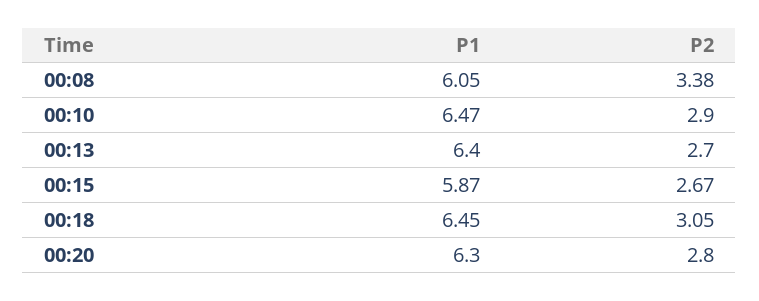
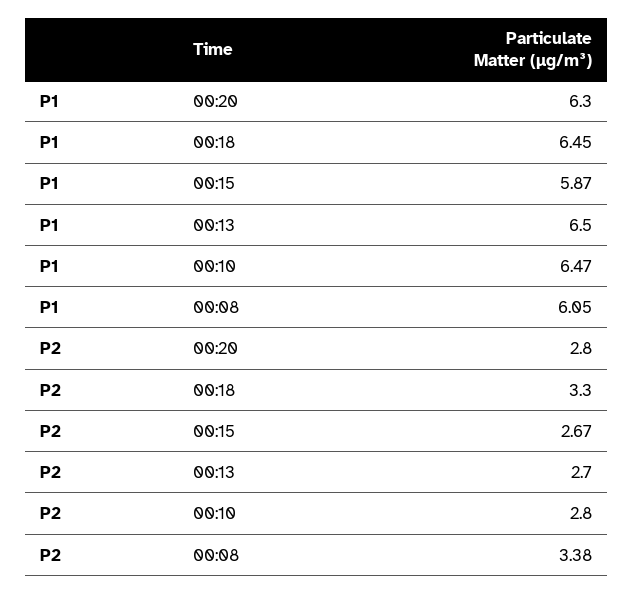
  {
    "P1": {
      "00:08": 6.05,
      "00:10": 6.47,
-     "00:13": 6.4,
+     "00:13": 6.5,
      "00:15": 5.87,
      "00:18": 6.45,
      "00:20": 6.3
    },
    "P2": {
      "00:08": 3.38,
-     "00:10": 2.9,
+     "00:10": 2.8,
      "00:13": 2.7,
      "00:15": 2.67,
-     "00:18": 3.05,
+     "00:18": 3.3,
      "00:20": 2.8
    }
  }

